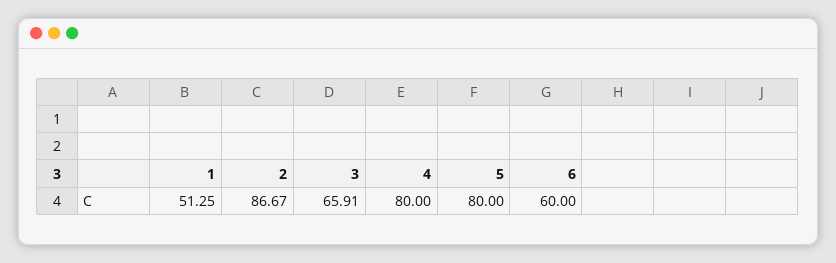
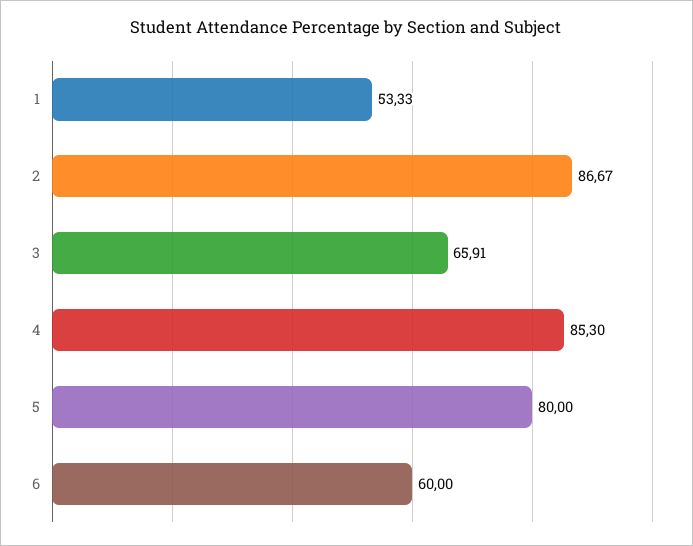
  {
-   "1": 51.25,
+   "1": 53.33,
    "2": 86.67,
    "3": 65.91,
-   "4": 80,
+   "4": 85.3,
    "5": 80,
    "6": 60
  }

